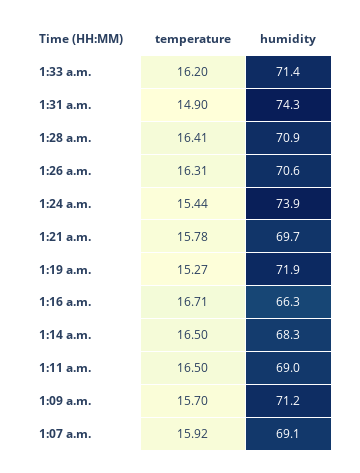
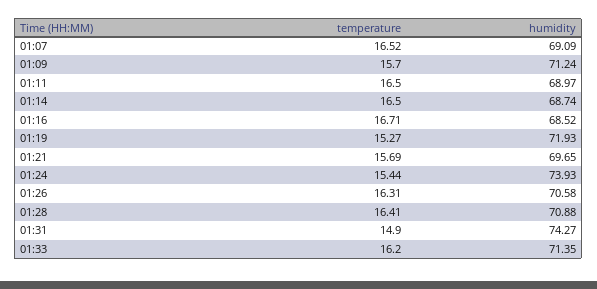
  {
    "temperature": {
      "1:33 a.m.": 16.2,
      "1:31 a.m.": 14.9,
      "1:28 a.m.": 16.41,
      "1:26 a.m.": 16.31,
      "1:24 a.m.": 15.44,
-     "1:21 a.m.": 15.78,
+     "1:21 a.m.": 15.69,
      "1:19 a.m.": 15.27,
      "1:16 a.m.": 16.71,
      "1:14 a.m.": 16.5,
      "1:11 a.m.": 16.5,
      "1:09 a.m.": 15.7,
-     "1:07 a.m.": 15.92
+     "1:07 a.m.": 16.52
    },
    "humidity": {
      "1:33 a.m.": 71.35,
      "1:31 a.m.": 74.27,
      "1:28 a.m.": 70.88,
      "1:26 a.m.": 70.58,
      "1:24 a.m.": 73.93,
      "1:21 a.m.": 69.65,
      "1:19 a.m.": 71.93,
-     "1:16 a.m.": 66.3,
+     "1:16 a.m.": 68.52,
-     "1:14 a.m.": 68.3,
+     "1:14 a.m.": 68.74,
      "1:11 a.m.": 68.97,
      "1:09 a.m.": 71.24,
      "1:07 a.m.": 69.09
    }
  }

